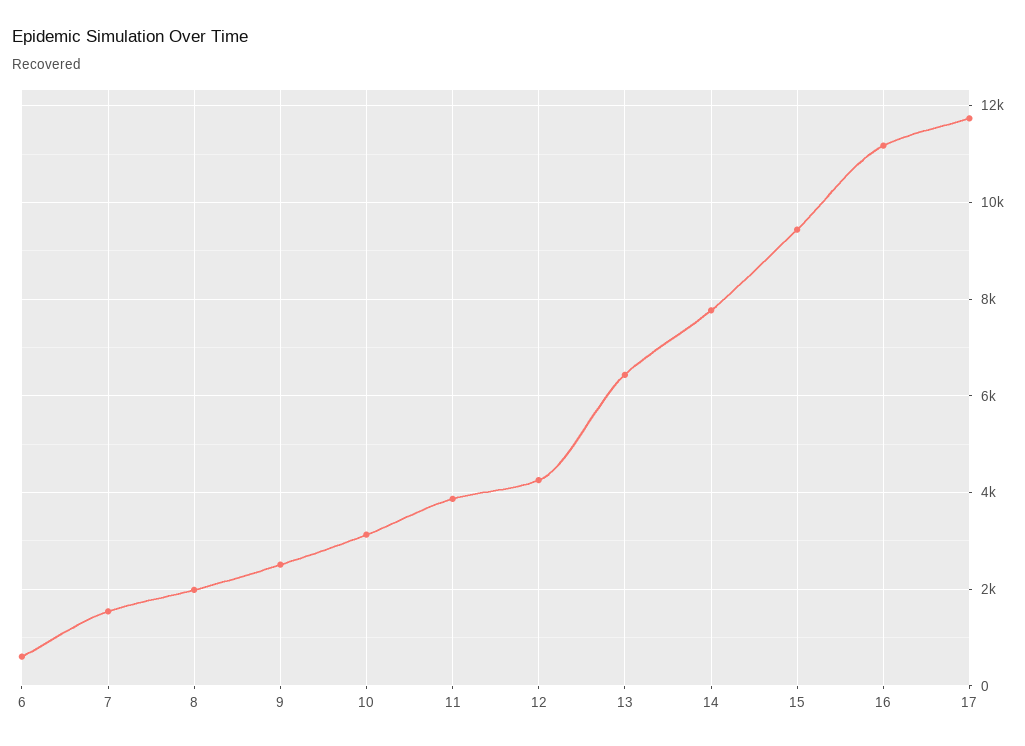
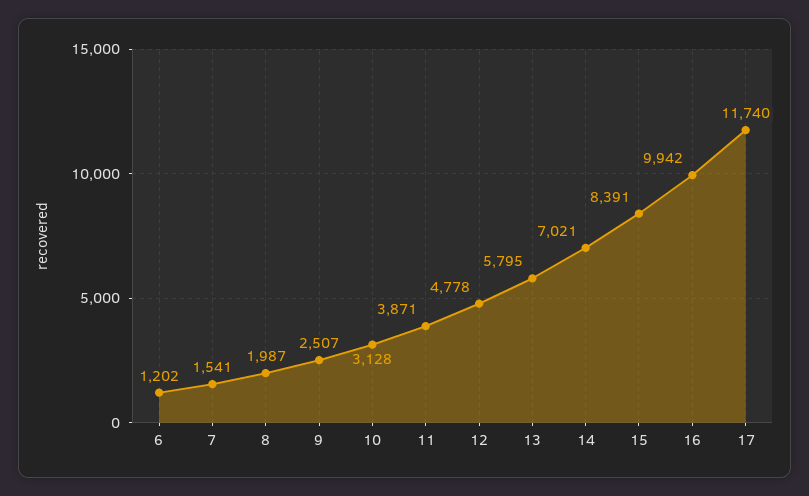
  {
-   "6": 600,
+   "6": 1202,
    "7": 1541,
    "8": 1987,
    "9": 2507,
    "10": 3128,
    "11": 3871,
-   "12": 4200,
+   "12": 4778,
-   "13": 6400,
+   "13": 5795,
-   "14": 7800,
+   "14": 7021,
-   "15": 9400,
+   "15": 8391,
-   "16": 11200,
+   "16": 9942,
    "17": 11740
  }

